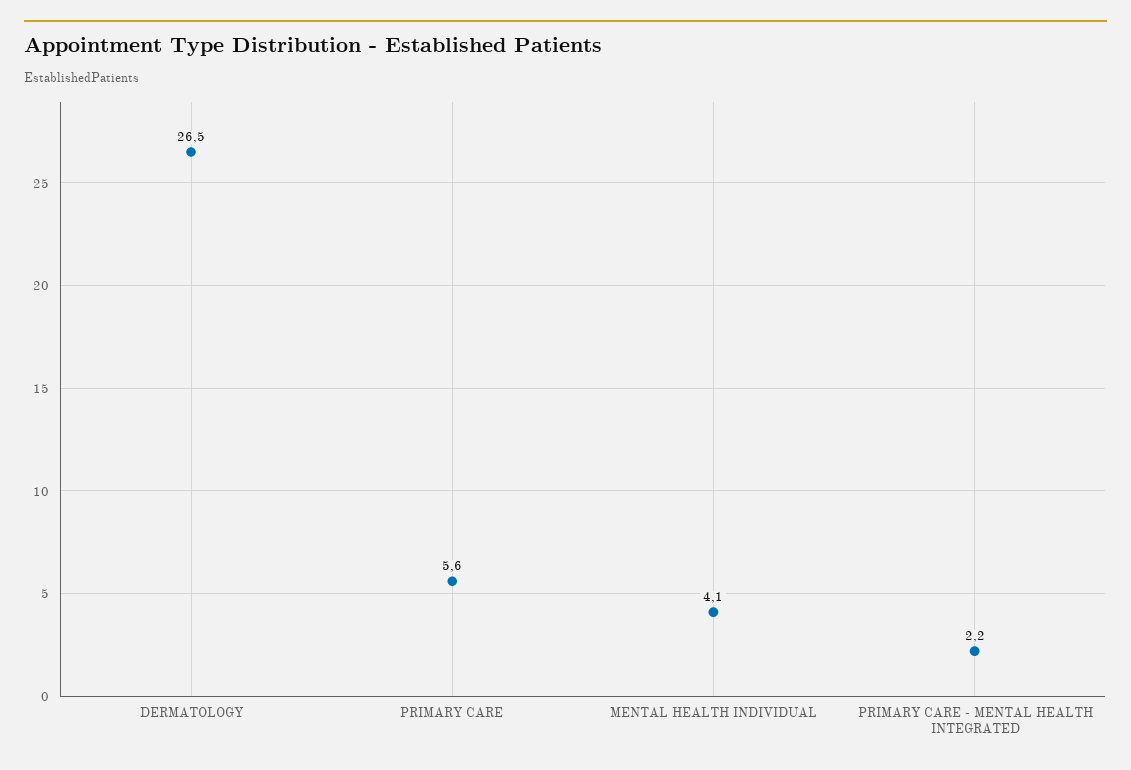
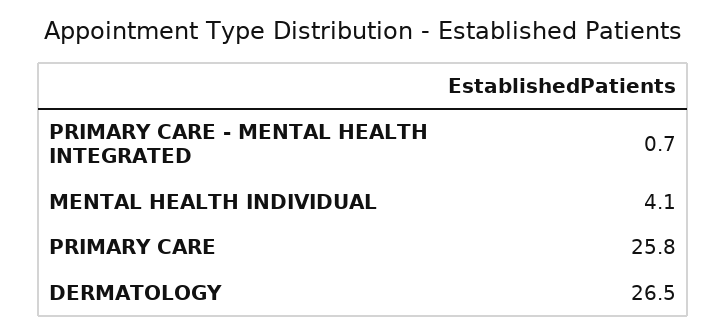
  {
    "DERMATOLOGY": 26.5,
-   "PRIMARY CARE": 5.6,
+   "PRIMARY CARE": 25.8,
    "MENTAL HEALTH INDIVIDUAL": 4.1,
-   "PRIMARY CARE - MENTAL HEALTH INTEGRATED": 2.2
+   "PRIMARY CARE - MENTAL HEALTH INTEGRATED": 0.7
  }

